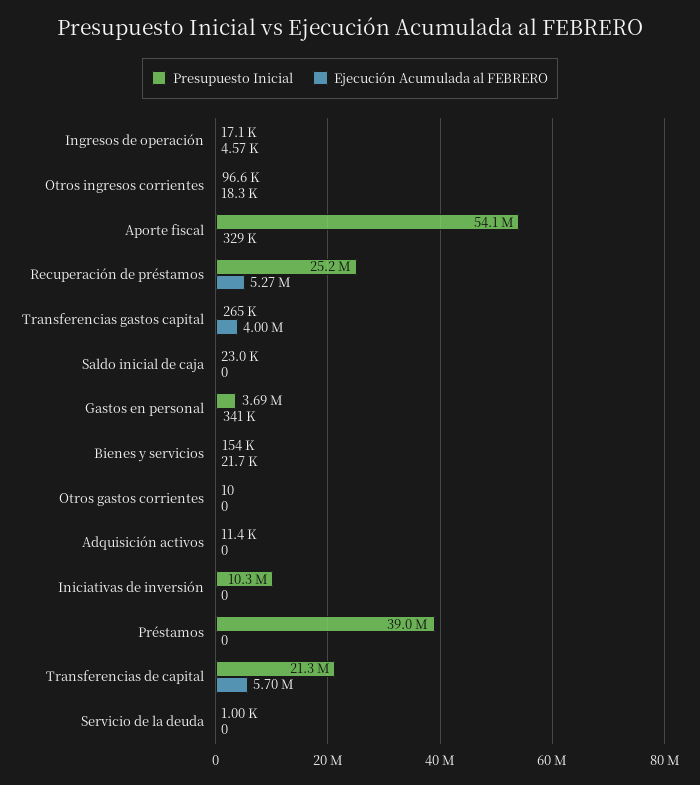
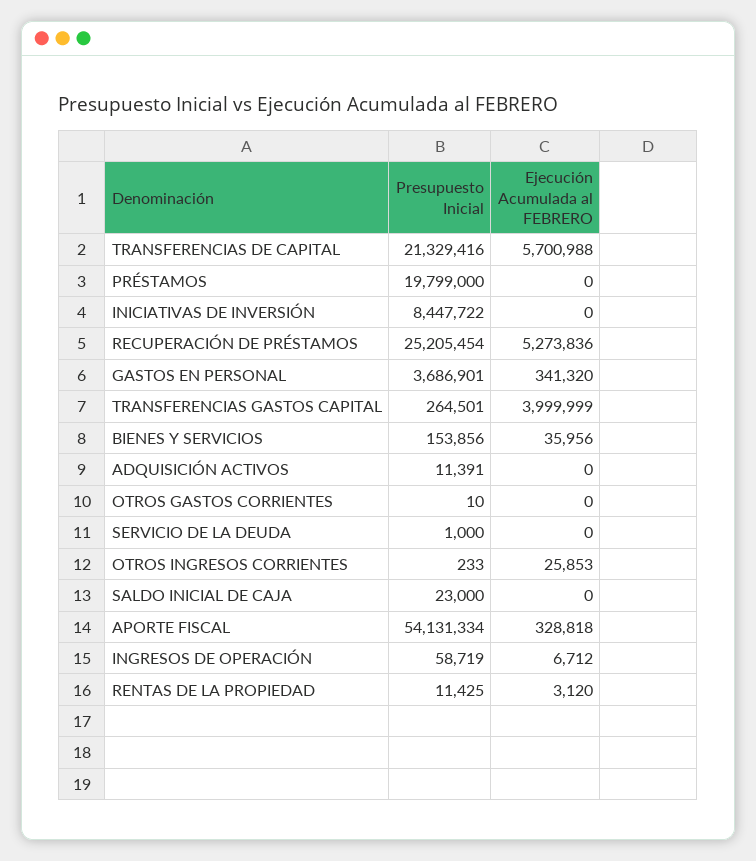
  {
    "Presupuesto Inicial": {
-     "Ingresos de operación": 17100,
+     "Ingresos de operación": 58719,
-     "Otros ingresos corrientes": 96600,
+     "Otros ingresos corrientes": 233,
      "Aporte fiscal": 54131334,
      "Recuperación de préstamos": 25205454,
      "Transferencias gastos capital": 264501,
      "Saldo inicial de caja": 23000,
      "Gastos en personal": 3686901,
      "Bienes y servicios": 153856,
      "Otros gastos corrientes": 10,
      "Adquisición activos": 11391,
-     "Iniciativas de inversión": 10300000,
+     "Iniciativas de inversión": 8447722,
-     "Préstamos": 39000000,
+     "Préstamos": 19799000,
      "Transferencias de capital": 21329416,
-     "Servicio de la deuda": 1000
+     "Servicio de la deuda": 1000,
+     "RENTAS DE LA PROPIEDAD": 11425
    },
    "Ejecución Acumulada al FEBRERO": {
-     "Ingresos de operación": 4570,
+     "Ingresos de operación": 6712,
-     "Otros ingresos corrientes": 18300,
+     "Otros ingresos corrientes": 25853,
      "Aporte fiscal": 328818,
      "Recuperación de préstamos": 5273836,
      "Transferencias gastos capital": 3999999,
      "Saldo inicial de caja": 0,
      "Gastos en personal": 341320,
-     "Bienes y servicios": 21700,
+     "Bienes y servicios": 35956,
      "Otros gastos corrientes": 0,
      "Adquisición activos": 0,
      "Iniciativas de inversión": 0,
      "Préstamos": 0,
      "Transferencias de capital": 5700988,
-     "Servicio de la deuda": 0
+     "Servicio de la deuda": 0,
+     "RENTAS DE LA PROPIEDAD": 3120
    }
  }

